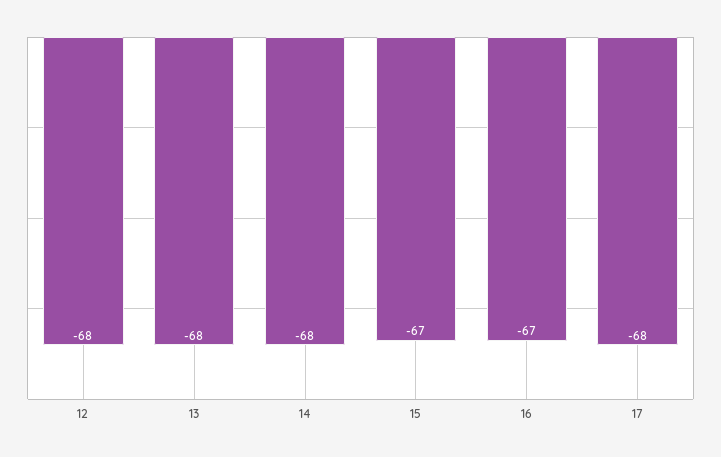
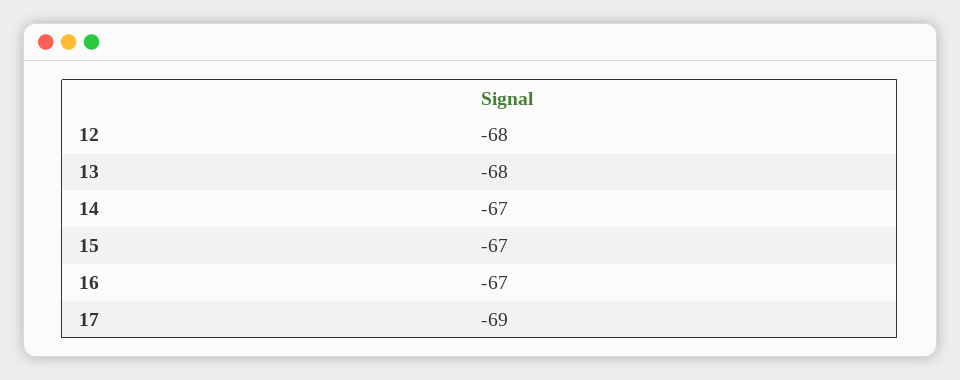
  {
    "12": -68,
    "13": -68,
-   "14": -68,
+   "14": -67,
    "15": -67,
    "16": -67,
-   "17": -68
+   "17": -69
  }

